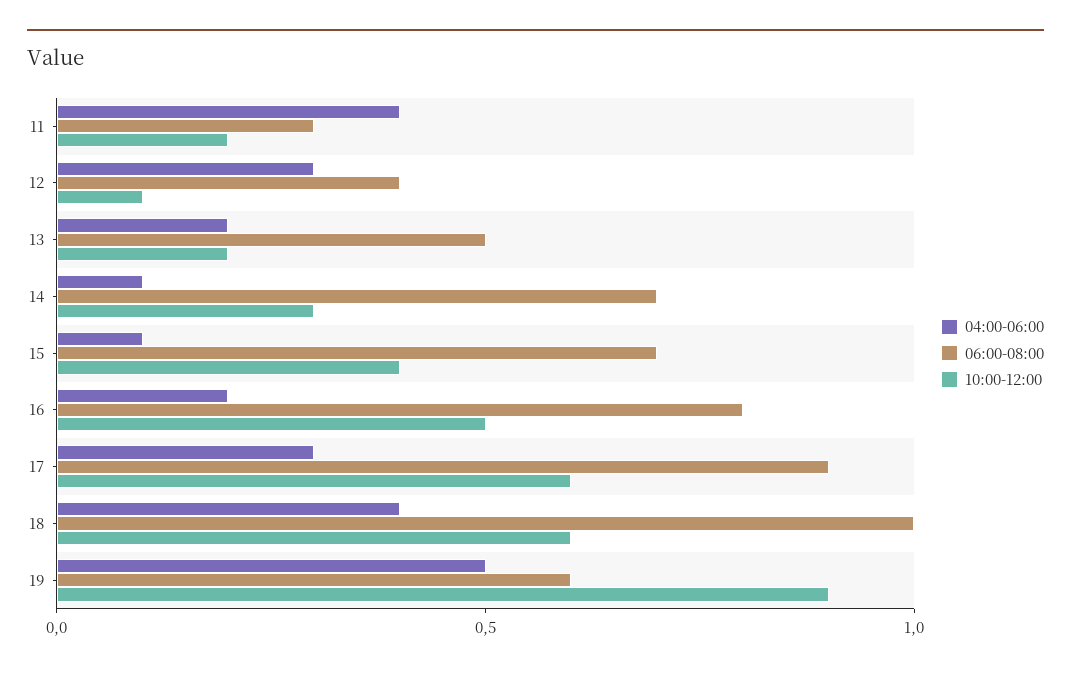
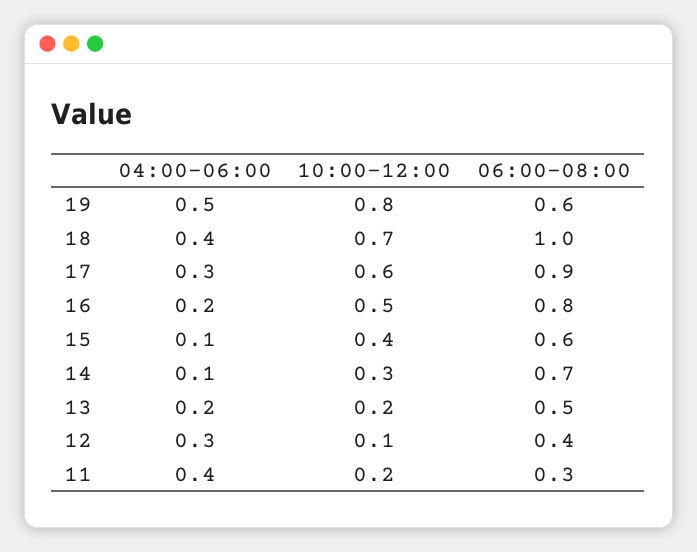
  {
    "04:00-06:00": {
      "11": 0.4,
      "12": 0.3,
      "13": 0.2,
      "14": 0.1,
      "15": 0.1,
      "16": 0.2,
      "17": 0.3,
      "18": 0.4,
      "19": 0.5
    },
    "06:00-08:00": {
      "11": 0.3,
      "12": 0.4,
      "13": 0.5,
      "14": 0.7,
-     "15": 0.7,
+     "15": 0.6,
      "16": 0.8,
      "17": 0.9,
      "18": 1,
      "19": 0.6
    },
    "10:00-12:00": {
      "11": 0.2,
      "12": 0.1,
      "13": 0.2,
      "14": 0.3,
      "15": 0.4,
      "16": 0.5,
      "17": 0.6,
-     "18": 0.6,
+     "18": 0.7,
-     "19": 0.9
+     "19": 0.8
    }
  }

